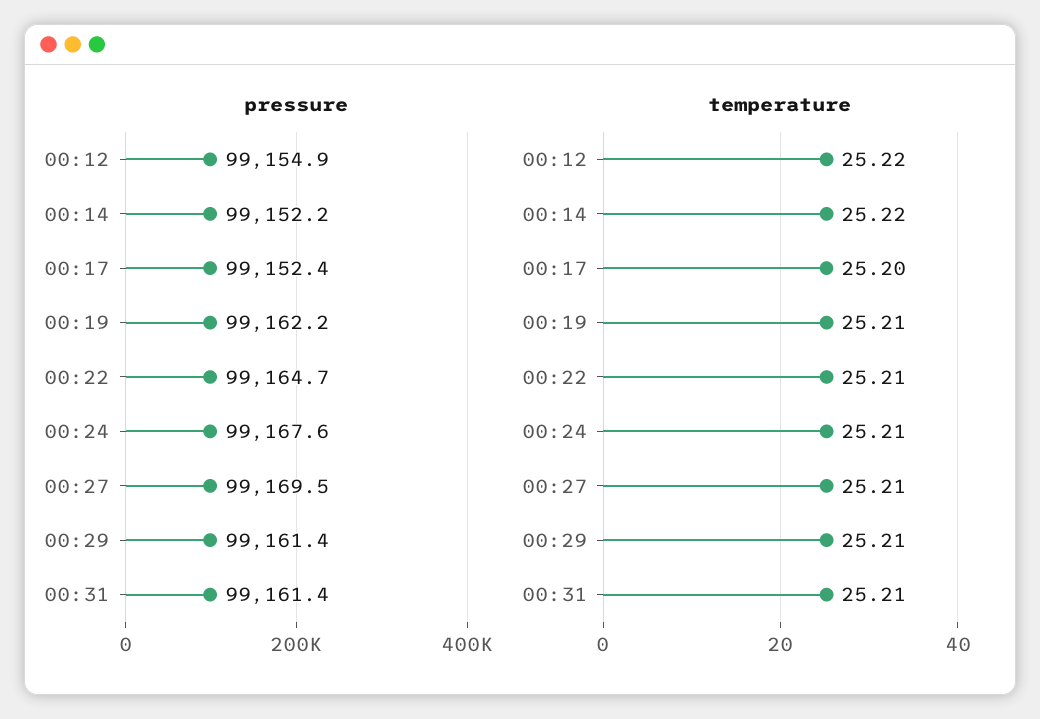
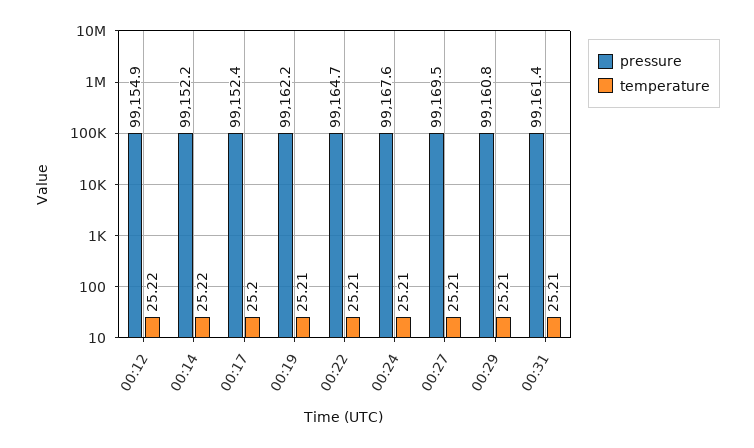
  {
    "pressure": {
      "00:12": 99154.9,
      "00:14": 99152.2,
      "00:17": 99152.4,
      "00:19": 99162.2,
      "00:22": 99164.7,
      "00:24": 99167.6,
      "00:27": 99169.5,
-     "00:29": 99161.4,
+     "00:29": 99160.8,
      "00:31": 99161.4
    },
    "temperature": {
      "00:12": 25.22,
      "00:14": 25.22,
      "00:17": 25.2,
      "00:19": 25.21,
      "00:22": 25.21,
      "00:24": 25.21,
      "00:27": 25.21,
      "00:29": 25.21,
      "00:31": 25.21
    }
  }

